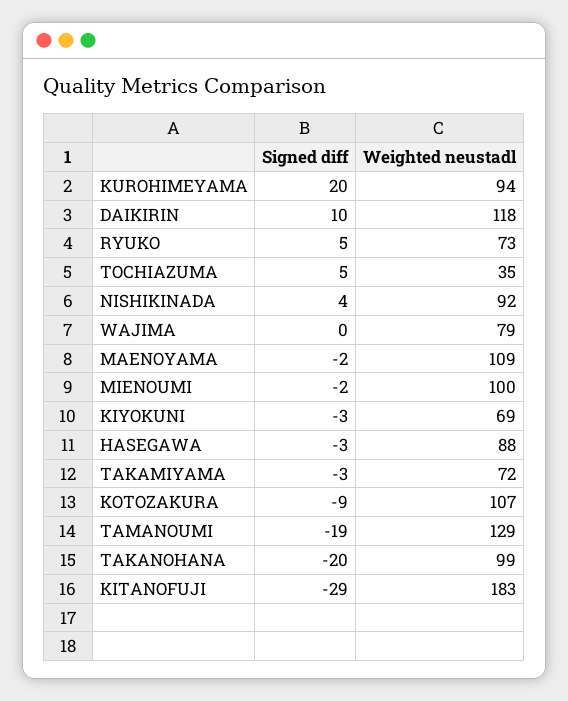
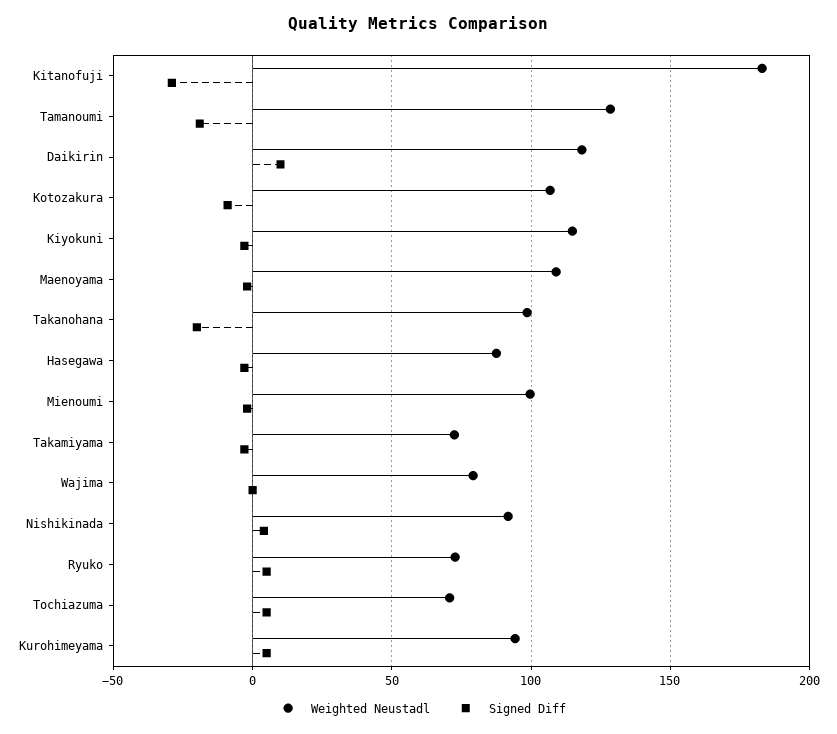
  {
    "Signed diff": {
-     "KUROHIMEYAMA": 20,
+     "KUROHIMEYAMA": 5,
      "DAIKIRIN": 10,
      "RYUKO": 5,
      "TOCHIAZUMA": 5,
      "NISHIKINADA": 4,
      "WAJIMA": 0,
      "MAENOYAMA": -2,
      "MIENOUMI": -2,
      "KIYOKUNI": -3,
      "HASEGAWA": -3,
      "TAKAMIYAMA": -3,
      "KOTOZAKURA": -9,
      "TAMANOUMI": -19,
      "TAKANOHANA": -20,
      "KITANOFUJI": -29
    },
    "Weighted neustadl": {
      "KUROHIMEYAMA": 94,
      "DAIKIRIN": 118,
      "RYUKO": 73,
-     "TOCHIAZUMA": 35,
+     "TOCHIAZUMA": 70,
      "NISHIKINADA": 92,
      "WAJIMA": 79,
      "MAENOYAMA": 109,
      "MIENOUMI": 100,
-     "KIYOKUNI": 69,
+     "KIYOKUNI": 115,
      "HASEGAWA": 88,
      "TAKAMIYAMA": 72,
      "KOTOZAKURA": 107,
      "TAMANOUMI": 129,
      "TAKANOHANA": 99,
      "KITANOFUJI": 183
    }
  }

